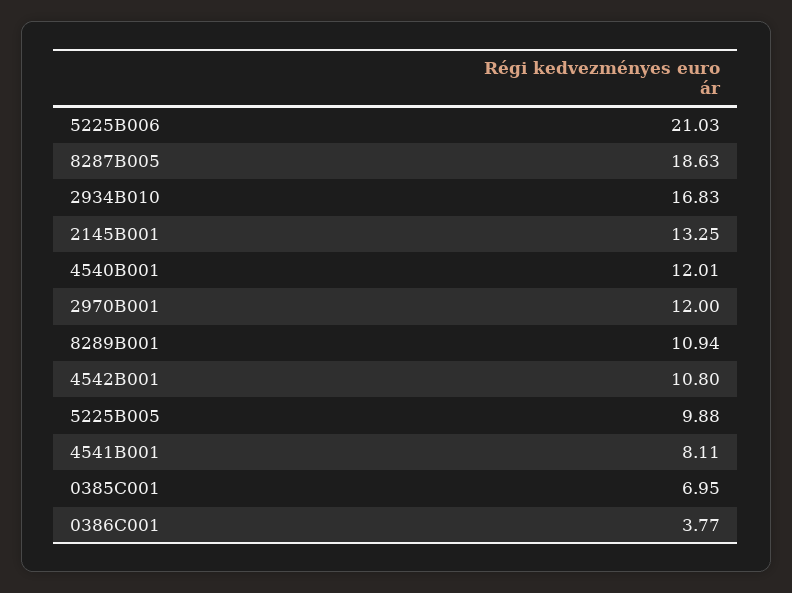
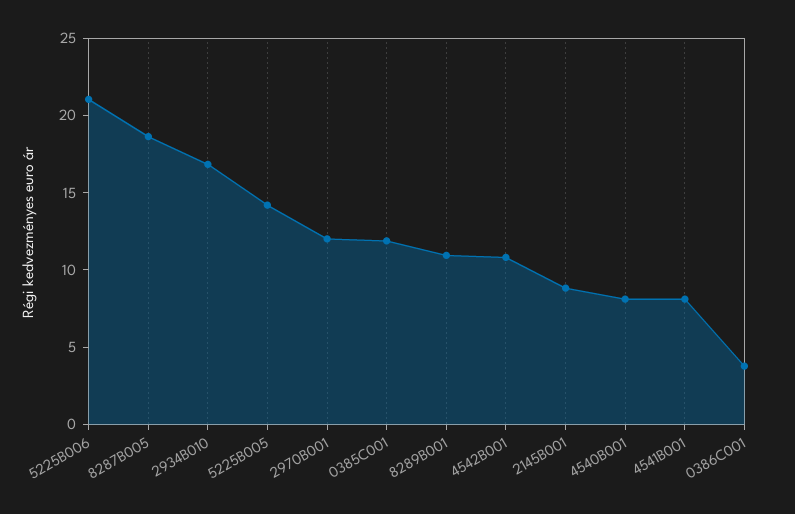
  {
    "5225B006": 21.03,
    "8287B005": 18.63,
    "2934B010": 16.83,
-   "2145B001": 13.25,
+   "2145B001": 9,
-   "4540B001": 12.01,
+   "4540B001": 8,
    "2970B001": 12,
    "8289B001": 10.94,
    "4542B001": 10.8,
-   "5225B005": 9.88,
+   "5225B005": 14,
    "4541B001": 8.11,
-   "0385C001": 6.95,
+   "0385C001": 12,
    "0386C001": 3.77
  }

